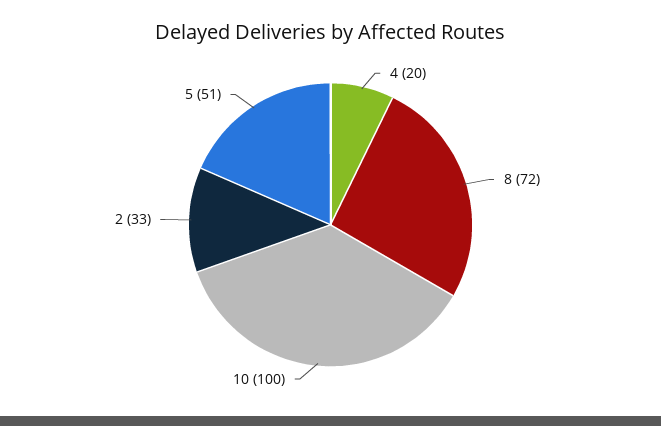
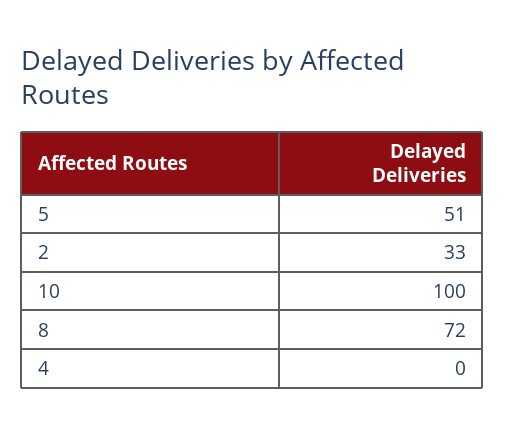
  {
-   "4": 20,
+   "4": 0,
    "8": 72,
    "10": 100,
    "2": 33,
    "5": 51
  }

